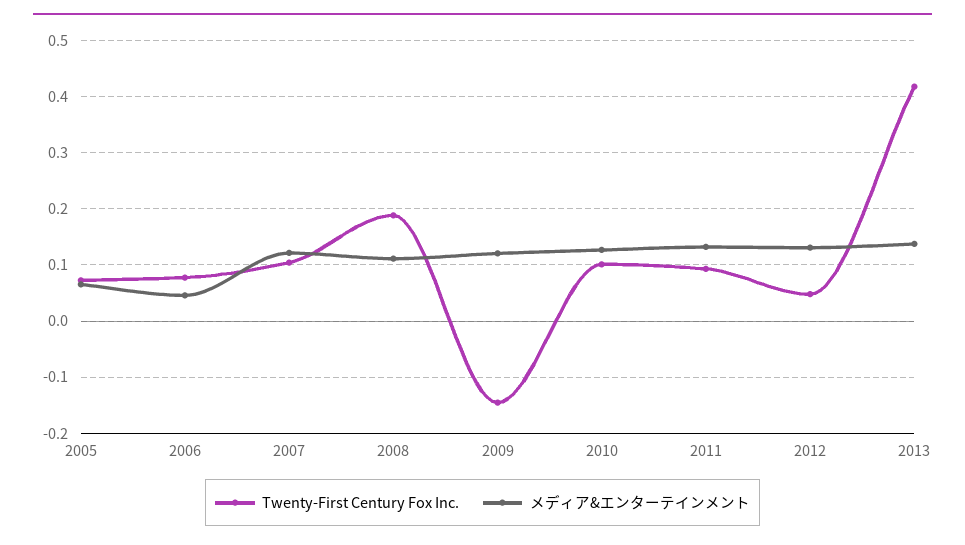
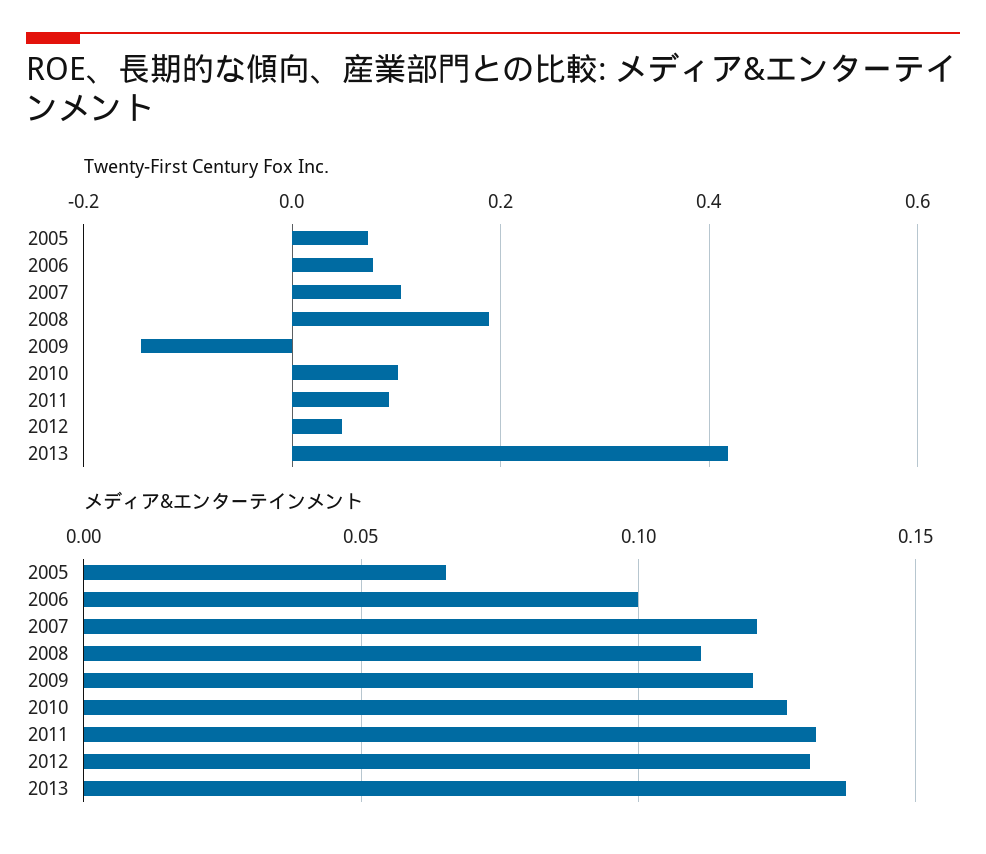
  {
    "Twenty-First Century Fox Inc.": {
      "2005": 0.08,
      "2006": 0.08,
      "2007": 0.1,
      "2008": 0.18,
      "2009": -0.14,
      "2010": 0.1,
      "2011": 0.1,
      "2012": 0.04,
      "2013": 0.42
    },
    "メディア&エンターテインメント": {
      "2005": 0.065,
-     "2006": 0.04,
+     "2006": 0.1,
      "2007": 0.12,
      "2008": 0.11,
      "2009": 0.12,
      "2010": 0.125,
      "2011": 0.13,
      "2012": 0.13,
      "2013": 0.135
    }
  }

